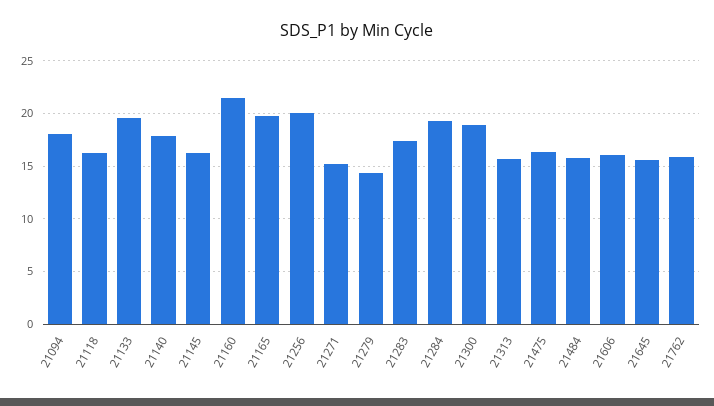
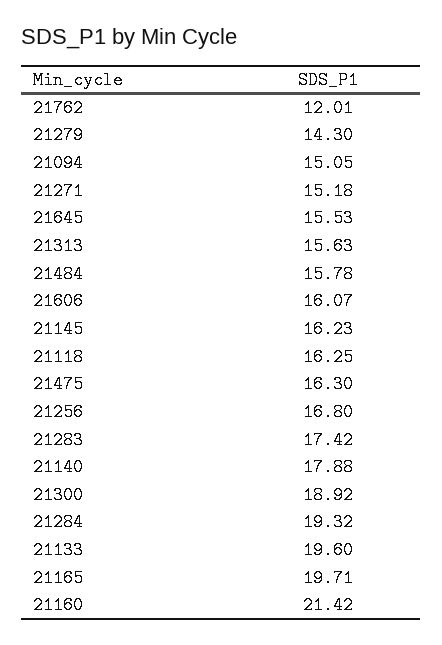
  {
-   "21094": 18,
+   "21094": 15.05,
    "21118": 16.25,
    "21133": 19.6,
    "21140": 17.88,
    "21145": 16.23,
    "21160": 21.42,
    "21165": 19.71,
-   "21256": 20,
+   "21256": 16.8,
    "21271": 15.18,
    "21279": 14.3,
    "21283": 17.42,
    "21284": 19.32,
    "21300": 18.92,
    "21313": 15.63,
    "21475": 16.3,
    "21484": 15.78,
    "21606": 16.07,
    "21645": 15.53,
-   "21762": 16
+   "21762": 12.01
  }

